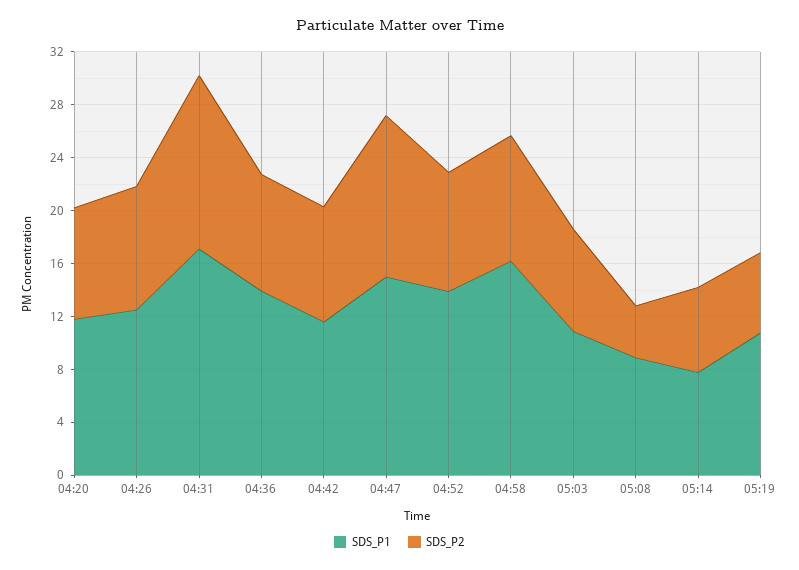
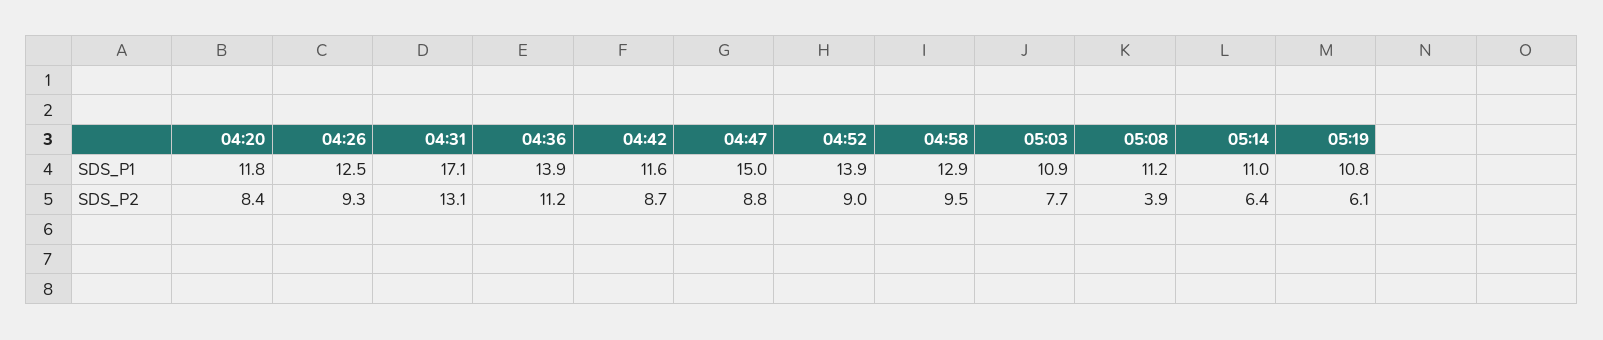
  {
    "SDS_P1": {
      "04:20": 11.8,
      "04:26": 12.5,
      "04:31": 17.1,
      "04:36": 13.9,
      "04:42": 11.6,
      "04:47": 15,
      "04:52": 13.9,
-     "04:58": 16,
+     "04:58": 12.9,
      "05:03": 10.9,
-     "05:08": 9,
+     "05:08": 11.2,
-     "05:14": 8,
+     "05:14": 11,
      "05:19": 10.8
    },
    "SDS_P2": {
      "04:20": 8.4,
      "04:26": 9.3,
      "04:31": 13.1,
-     "04:36": 9,
+     "04:36": 11.2,
      "04:42": 8.7,
-     "04:47": 12,
+     "04:47": 8.8,
      "04:52": 9,
      "04:58": 9.5,
      "05:03": 7.7,
      "05:08": 3.9,
      "05:14": 6.4,
      "05:19": 6.1
    }
  }

